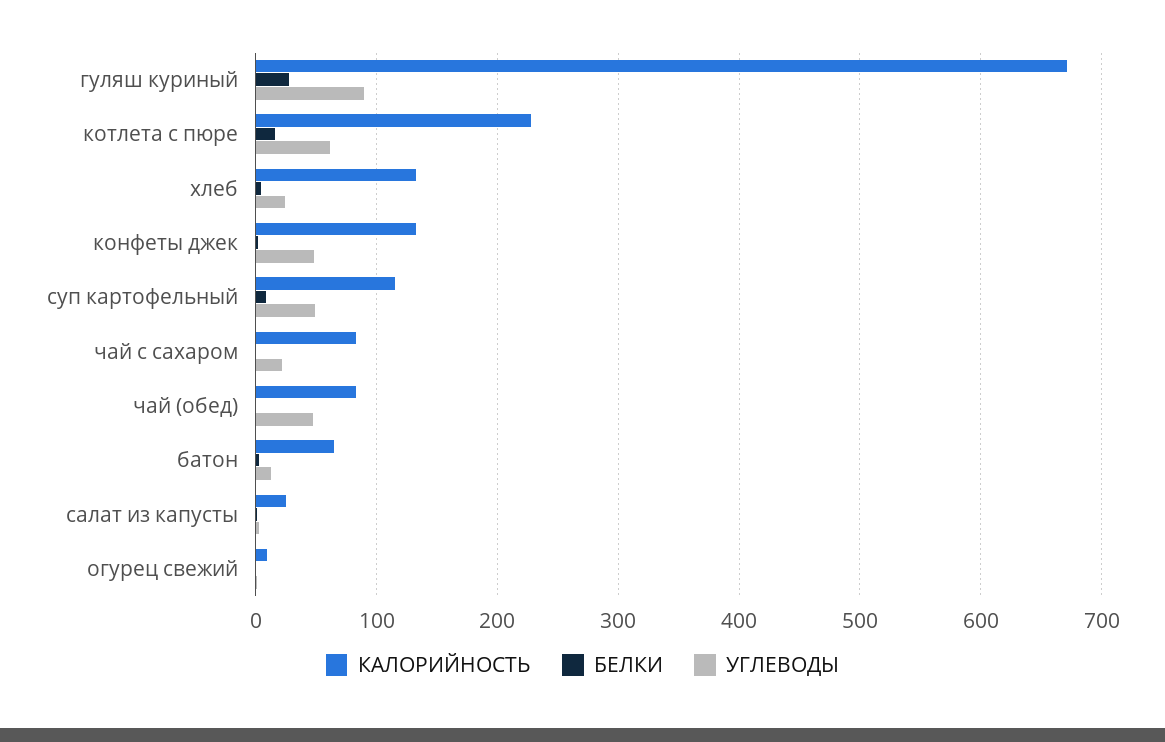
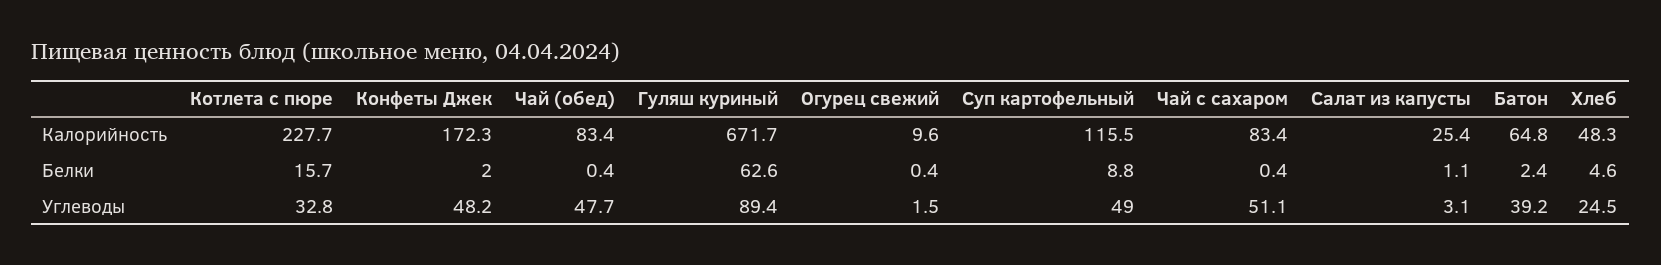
  {
    "КАЛОРИЙНОСТЬ": {
      "гуляш куриный": 671.7,
      "котлета с пюре": 227.7,
-     "хлеб": 130,
+     "хлеб": 48.3,
-     "конфеты джек": 130,
+     "конфеты джек": 172.3,
      "суп картофельный": 115.5,
      "чай с сахаром": 83.4,
      "чай (обед)": 83.4,
      "батон": 64.8,
      "салат из капусты": 25.4,
      "огурец свежий": 9.6
    },
    "БЕЛКИ": {
-     "гуляш куриный": 30,
+     "гуляш куриный": 62.6,
      "котлета с пюре": 15.7,
      "хлеб": 4.6,
      "конфеты джек": 2,
      "суп картофельный": 8.8,
      "чай с сахаром": 0.4,
      "чай (обед)": 0.4,
      "батон": 2.4,
      "салат из капусты": 1.1,
      "огурец свежий": 0.4
    },
    "УГЛЕВОДЫ": {
      "гуляш куриный": 89.4,
-     "котлета с пюре": 60,
+     "котлета с пюре": 32.8,
      "хлеб": 24.5,
      "конфеты джек": 48.2,
      "суп картофельный": 49,
-     "чай с сахаром": 20,
+     "чай с сахаром": 51.1,
      "чай (обед)": 47.7,
-     "батон": 10,
+     "батон": 39.2,
      "салат из капусты": 3.1,
      "огурец свежий": 1.5
    }
  }

